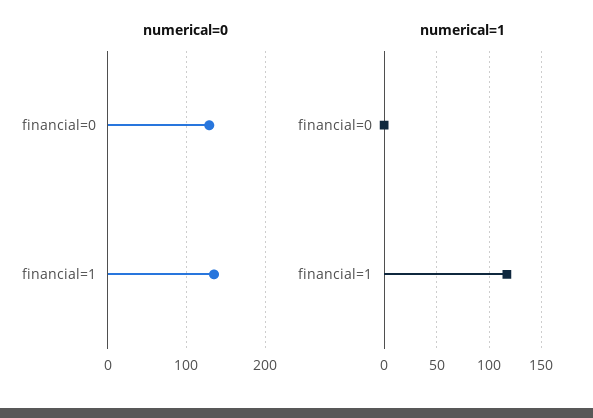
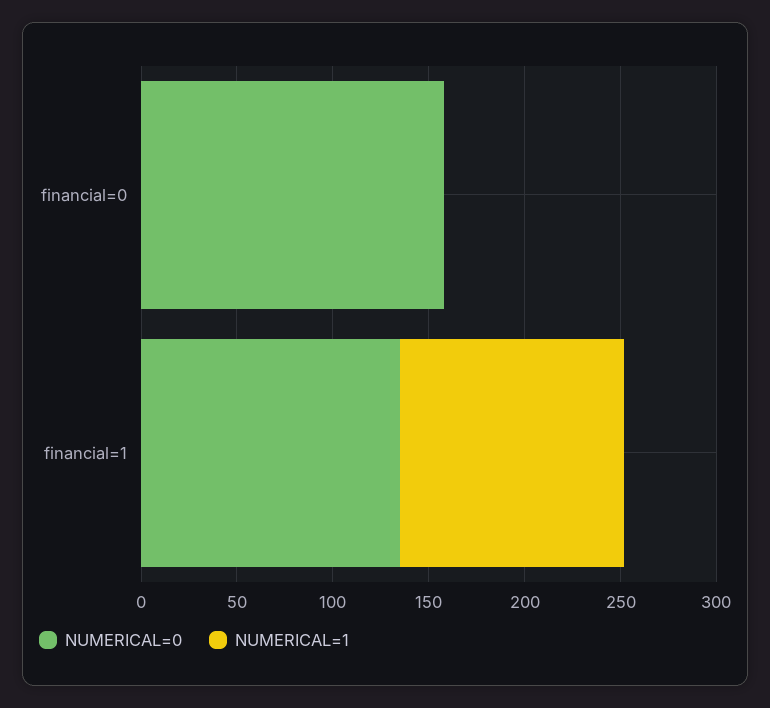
  {
    "numerical=0": {
-     "financial=0": 130,
+     "financial=0": 160,
      "financial=1": 140
    },
    "numerical=1": {
      "financial=0": 0,
      "financial=1": 120
    }
  }

